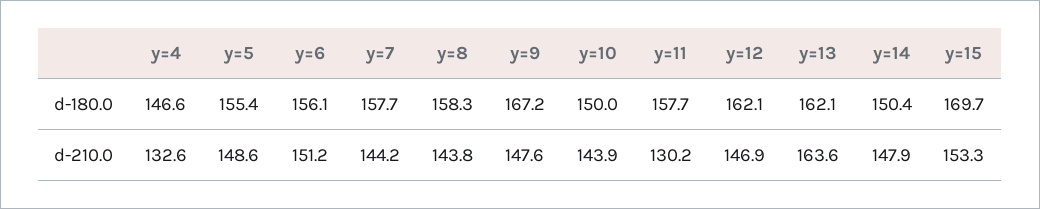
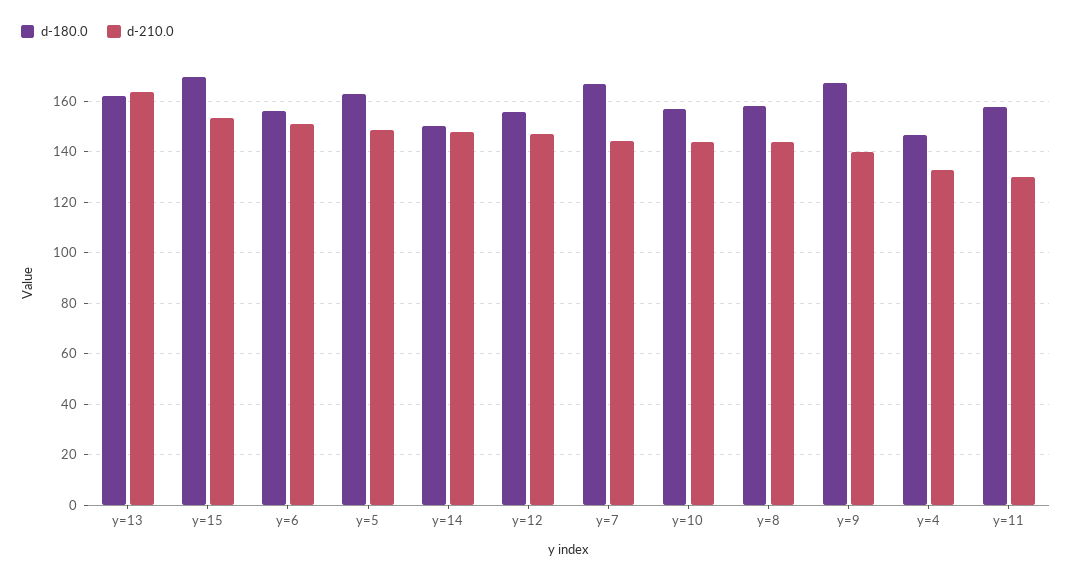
  {
    "d-180.0": {
      "y=4": 146.6,
-     "y=5": 155.4,
+     "y=5": 162.5,
      "y=6": 156.1,
-     "y=7": 157.7,
+     "y=7": 167.5,
      "y=8": 158.3,
      "y=9": 167.2,
-     "y=10": 150,
+     "y=10": 157.5,
      "y=11": 157.7,
-     "y=12": 162.1,
+     "y=12": 155,
      "y=13": 162.1,
      "y=14": 150.4,
      "y=15": 169.7
    },
    "d-210.0": {
      "y=4": 132.6,
      "y=5": 148.6,
      "y=6": 151.2,
      "y=7": 144.2,
      "y=8": 143.8,
-     "y=9": 147.6,
+     "y=9": 140,
      "y=10": 143.9,
      "y=11": 130.2,
      "y=12": 146.9,
      "y=13": 163.6,
      "y=14": 147.9,
      "y=15": 153.3
    }
  }

